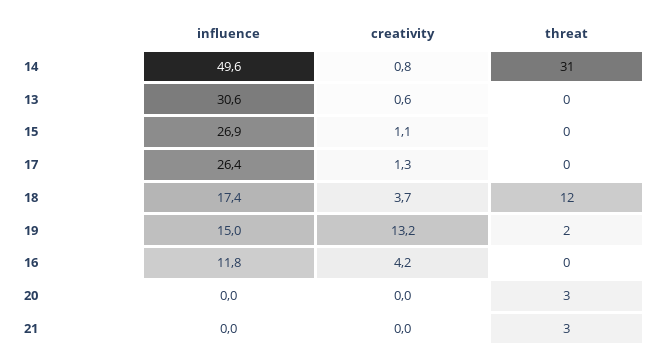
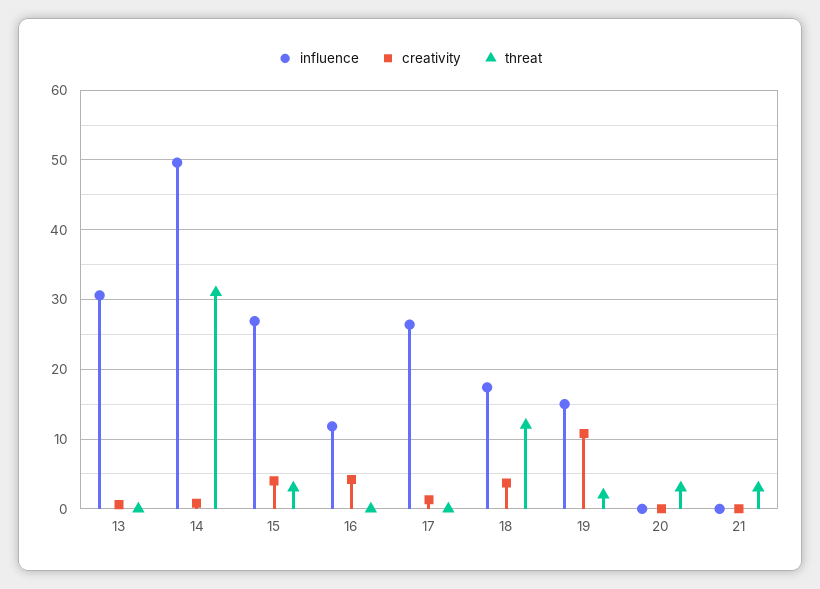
  {
    "influence": {
      "14": 49.6,
      "13": 30.6,
      "15": 26.9,
      "17": 26.4,
      "18": 17.4,
      "19": 15,
      "16": 11.8,
      "20": 0,
      "21": 0
    },
    "creativity": {
      "14": 0.8,
      "13": 0.6,
-     "15": 1.1,
+     "15": 4,
      "17": 1.3,
      "18": 3.7,
-     "19": 13.2,
+     "19": 11,
      "16": 4.2,
      "20": 0,
      "21": 0
    },
    "threat": {
      "14": 31,
      "13": 0,
-     "15": 0,
+     "15": 3,
      "17": 0,
      "18": 12,
      "19": 2,
      "16": 0,
      "20": 3,
      "21": 3
    }
  }

